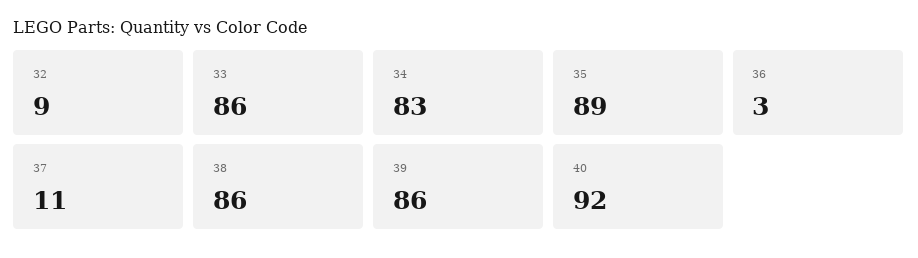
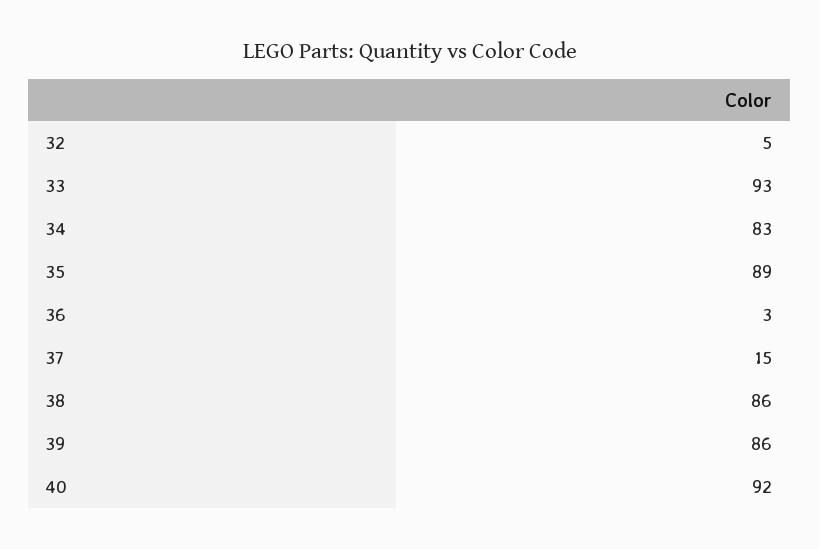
  {
-   "32": 9,
+   "32": 5,
-   "33": 86,
+   "33": 93,
    "34": 83,
    "35": 89,
    "36": 3,
-   "37": 11,
+   "37": 15,
    "38": 86,
    "39": 86,
    "40": 92
  }

